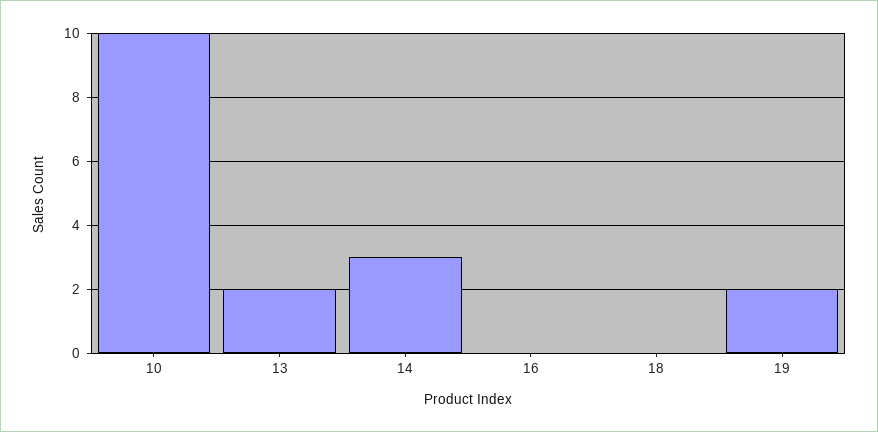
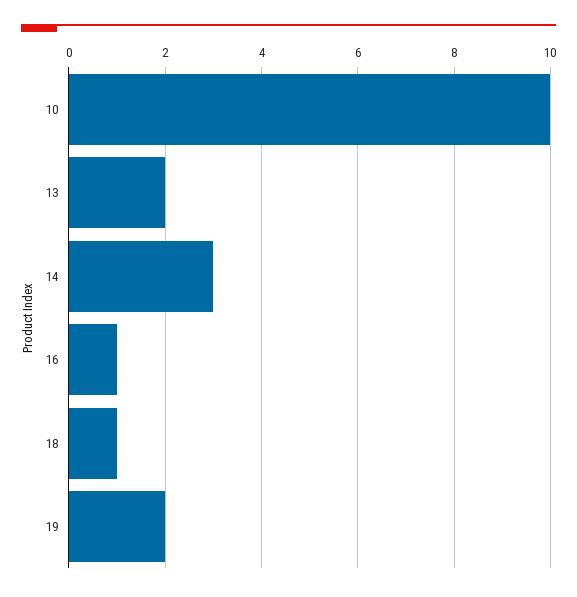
  {
    "10": 10,
    "13": 2,
    "14": 3,
-   "16": 0,
+   "16": 1,
-   "18": 0,
+   "18": 1,
    "19": 2
  }

